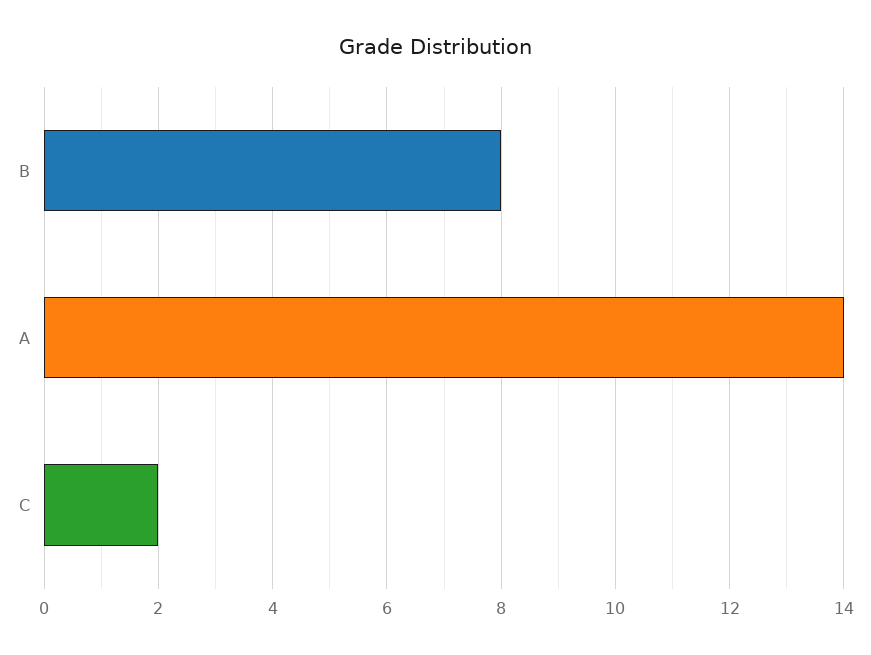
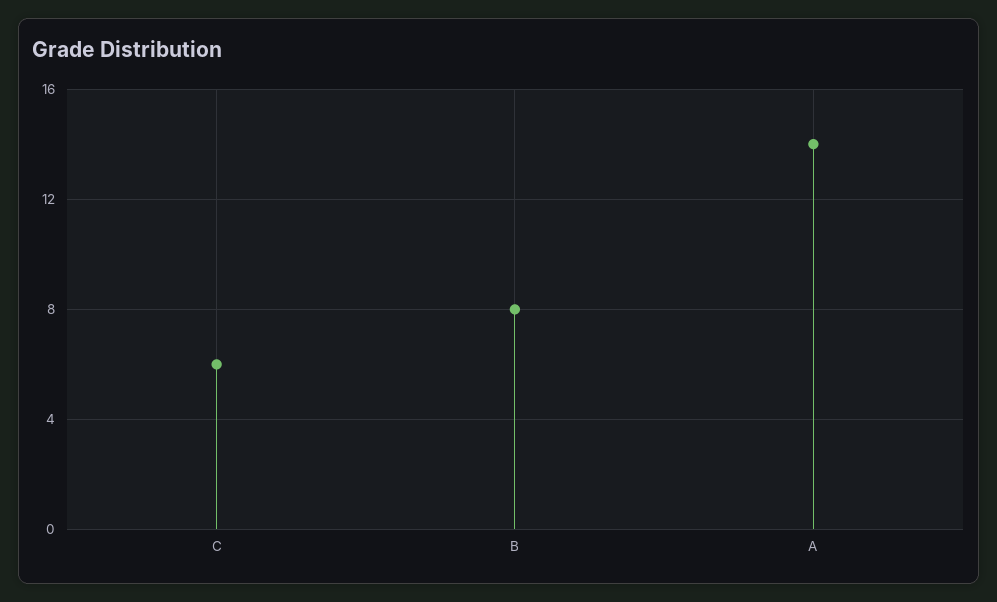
  {
    "B": 8,
    "A": 14,
-   "C": 2
+   "C": 6
  }

